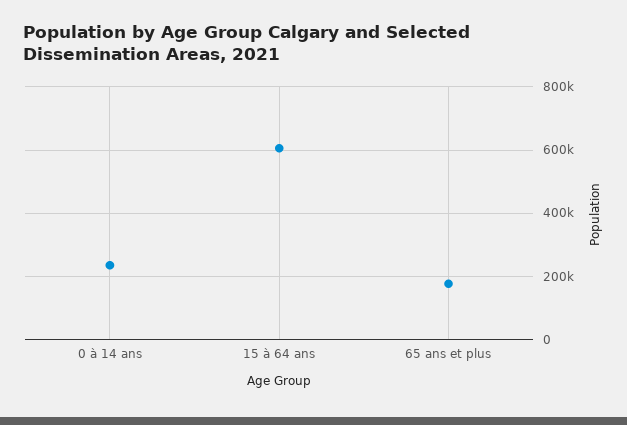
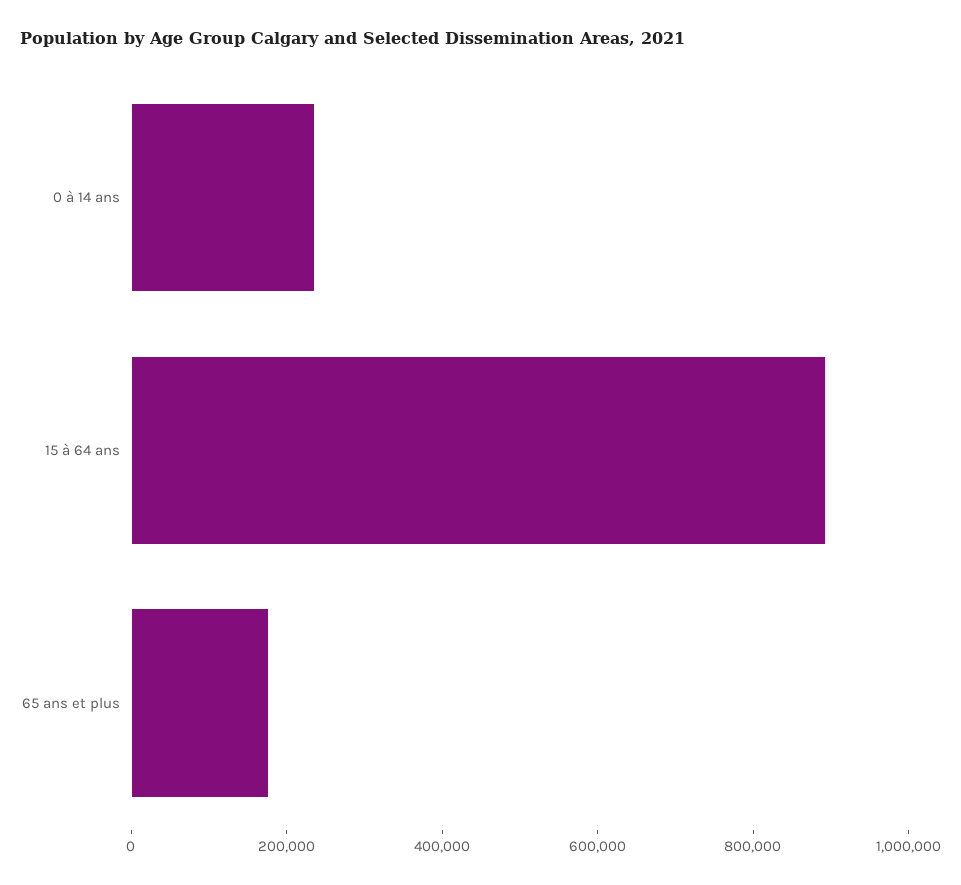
  {
    "0 à 14 ans": 240000,
-   "15 à 64 ans": 600000,
+   "15 à 64 ans": 900000,
    "65 ans et plus": 180000
  }

